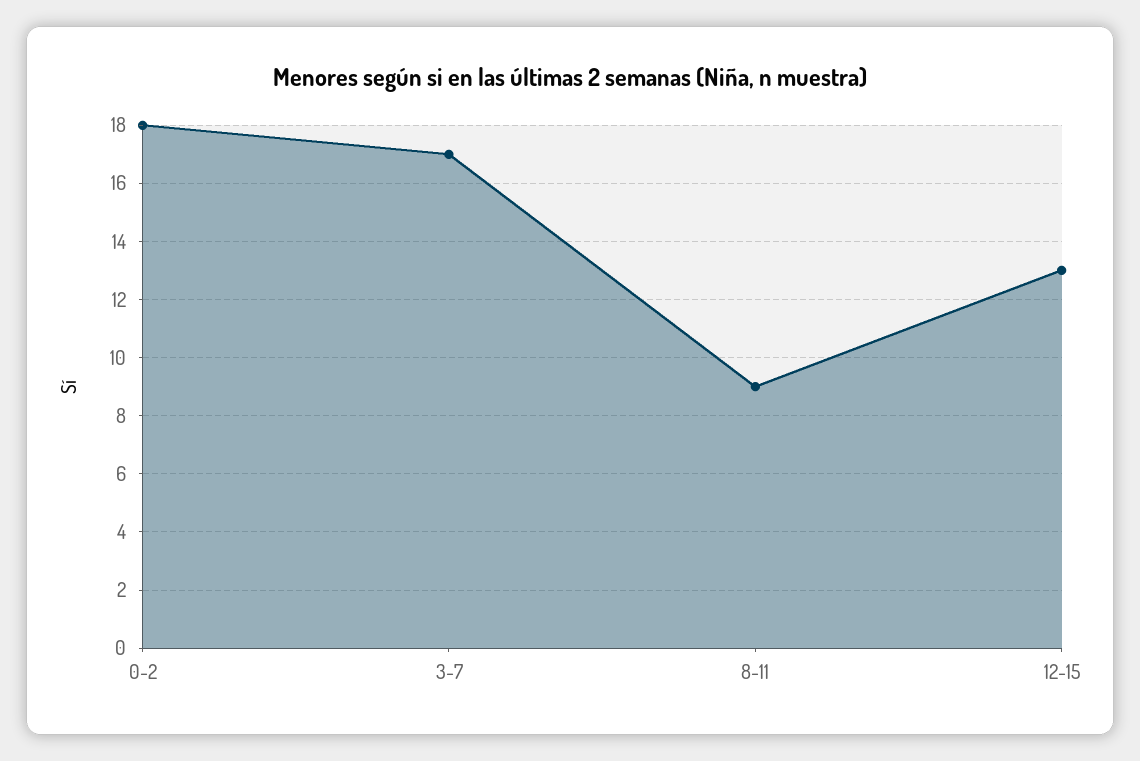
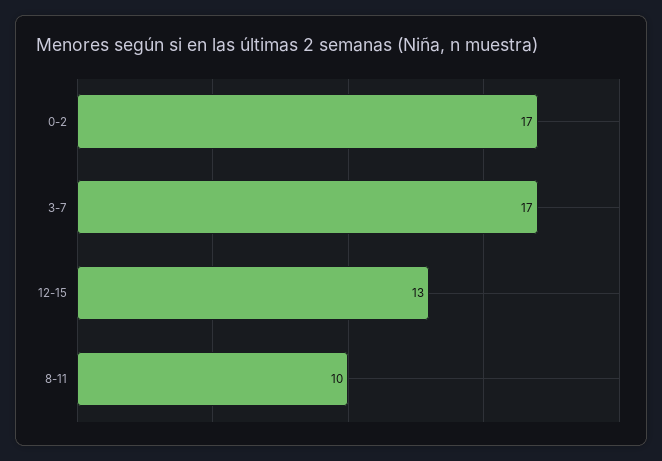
  {
-   "0-2": 18,
+   "0-2": 17,
    "3-7": 17,
-   "8-11": 9,
+   "8-11": 10,
    "12-15": 13
  }

